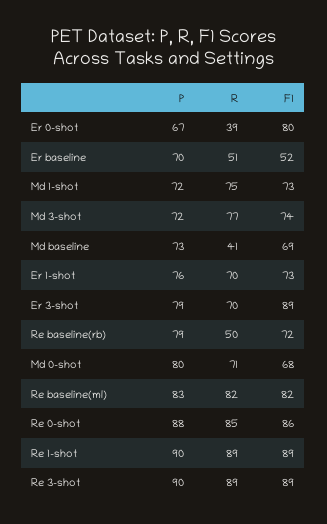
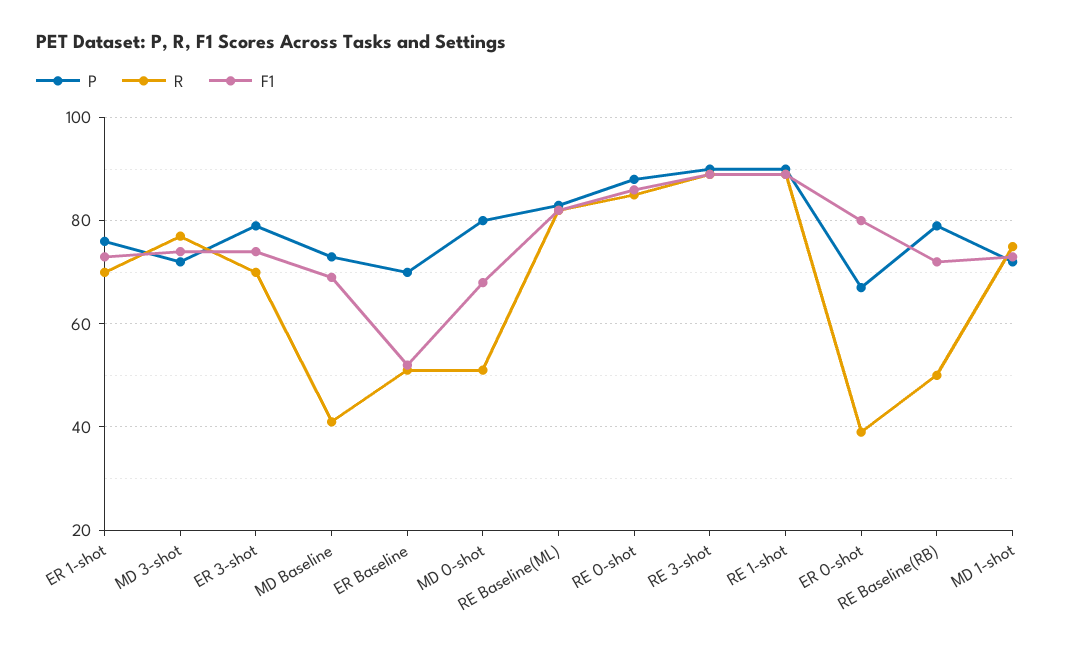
  {
    "P": {
      "Er 0-shot": 67,
      "Er baseline": 70,
      "Md 1-shot": 72,
      "Md 3-shot": 72,
      "Md baseline": 73,
      "Er 1-shot": 76,
      "Er 3-shot": 79,
      "Re baseline(rb)": 79,
      "Md 0-shot": 80,
      "Re baseline(ml)": 83,
      "Re 0-shot": 88,
      "Re 1-shot": 90,
      "Re 3-shot": 90
    },
    "R": {
      "Er 0-shot": 39,
      "Er baseline": 51,
      "Md 1-shot": 75,
      "Md 3-shot": 77,
      "Md baseline": 41,
      "Er 1-shot": 70,
      "Er 3-shot": 70,
      "Re baseline(rb)": 50,
-     "Md 0-shot": 71,
+     "Md 0-shot": 50,
      "Re baseline(ml)": 82,
      "Re 0-shot": 85,
      "Re 1-shot": 89,
      "Re 3-shot": 89
    },
    "F1": {
      "Er 0-shot": 80,
      "Er baseline": 52,
      "Md 1-shot": 73,
      "Md 3-shot": 74,
      "Md baseline": 69,
      "Er 1-shot": 73,
-     "Er 3-shot": 89,
+     "Er 3-shot": 75,
      "Re baseline(rb)": 72,
      "Md 0-shot": 68,
      "Re baseline(ml)": 82,
      "Re 0-shot": 86,
      "Re 1-shot": 89,
      "Re 3-shot": 89
    }
  }

